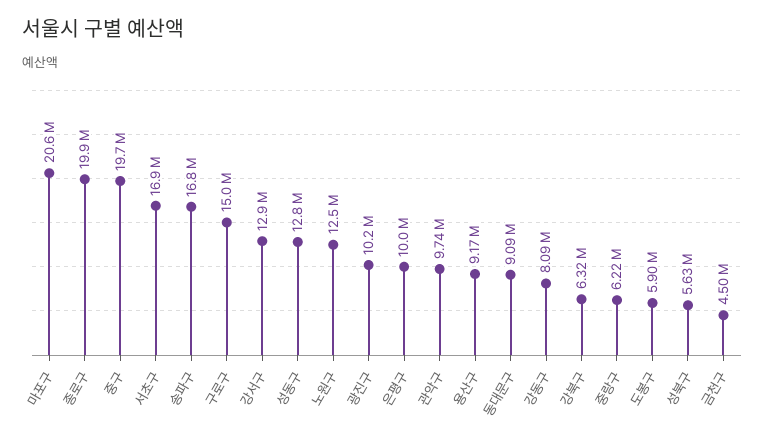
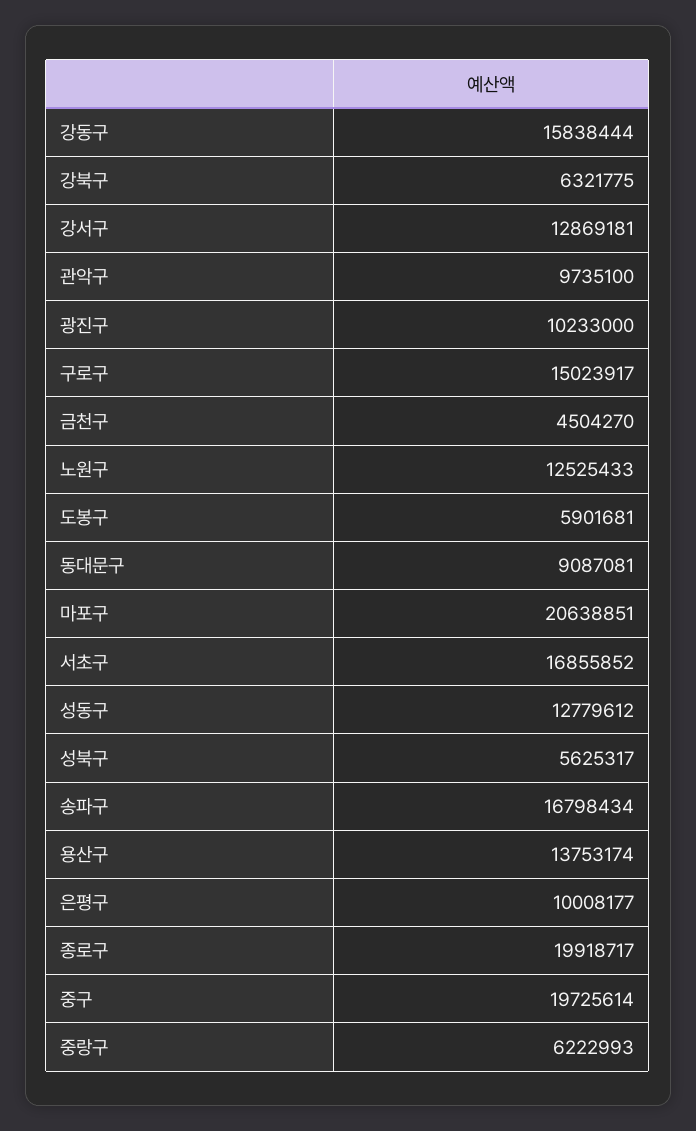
  {
    "마포구": 20638851,
    "종로구": 19918717,
    "중구": 19725614,
    "서초구": 16855852,
    "송파구": 16798434,
    "구로구": 15023917,
    "강서구": 12869181,
    "성동구": 12779612,
    "노원구": 12525433,
    "광진구": 10233000,
    "은평구": 10008177,
    "관악구": 9735100,
-   "용산구": 9170000,
+   "용산구": 13753174,
    "동대문구": 9087081,
-   "강동구": 8090000,
+   "강동구": 15838444,
    "강북구": 6321775,
    "중랑구": 6222993,
    "도봉구": 5901681,
    "성북구": 5625317,
    "금천구": 4504270
  }

